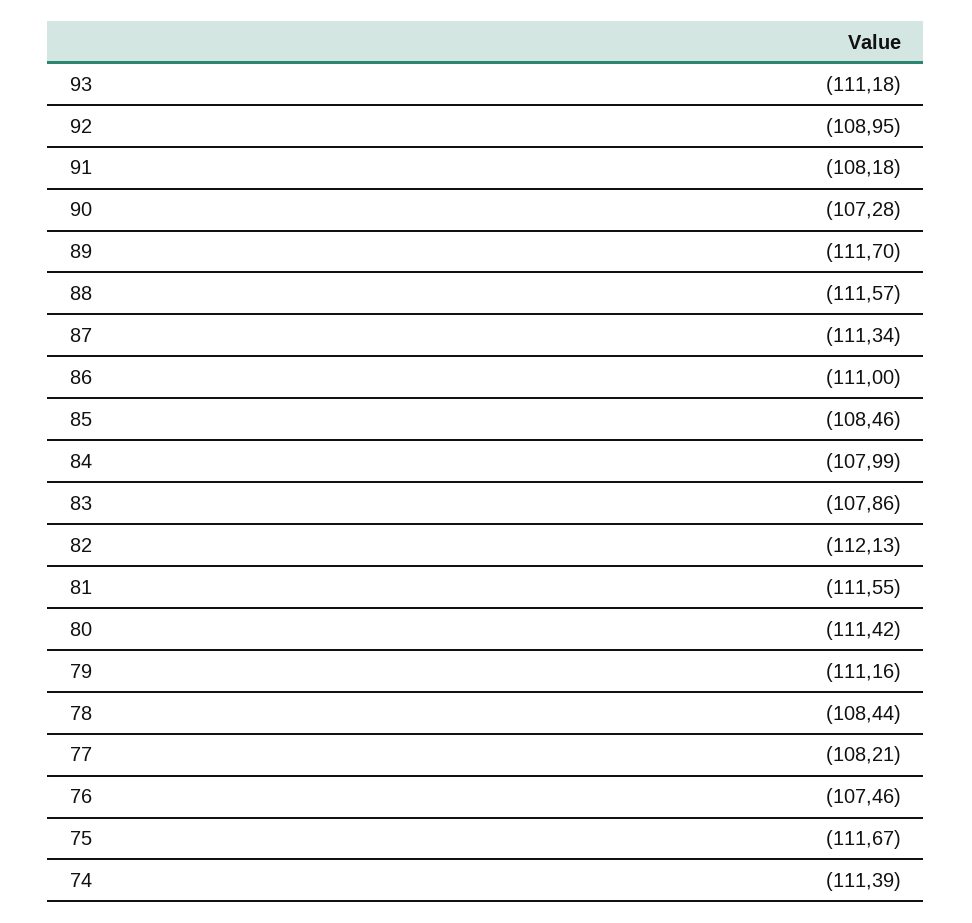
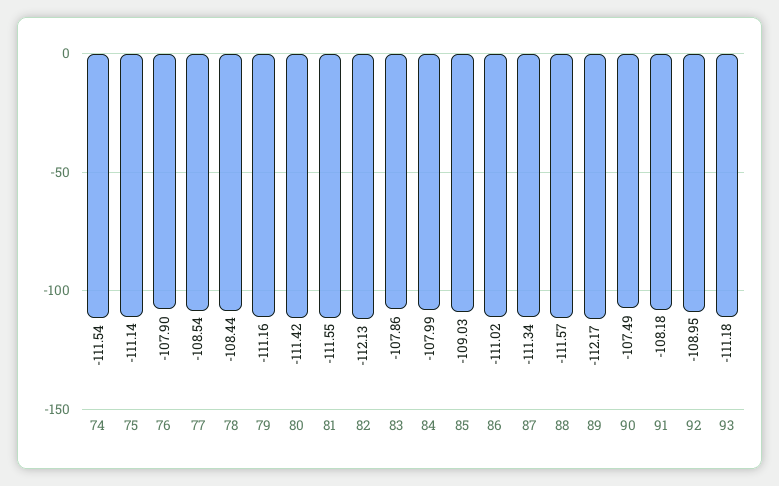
  {
    "93": -111.18,
    "92": -108.95,
    "91": -108.18,
-   "90": -107.28,
+   "90": -107.49,
-   "89": -111.7,
+   "89": -112.17,
    "88": -111.57,
    "87": -111.34,
-   "86": -111,
+   "86": -111.02,
-   "85": -108.46,
+   "85": -109.03,
    "84": -107.99,
    "83": -107.86,
    "82": -112.13,
    "81": -111.55,
    "80": -111.42,
    "79": -111.16,
    "78": -108.44,
-   "77": -108.21,
+   "77": -108.54,
-   "76": -107.46,
+   "76": -107.9,
-   "75": -111.67,
+   "75": -111.14,
-   "74": -111.39
+   "74": -111.54
  }

